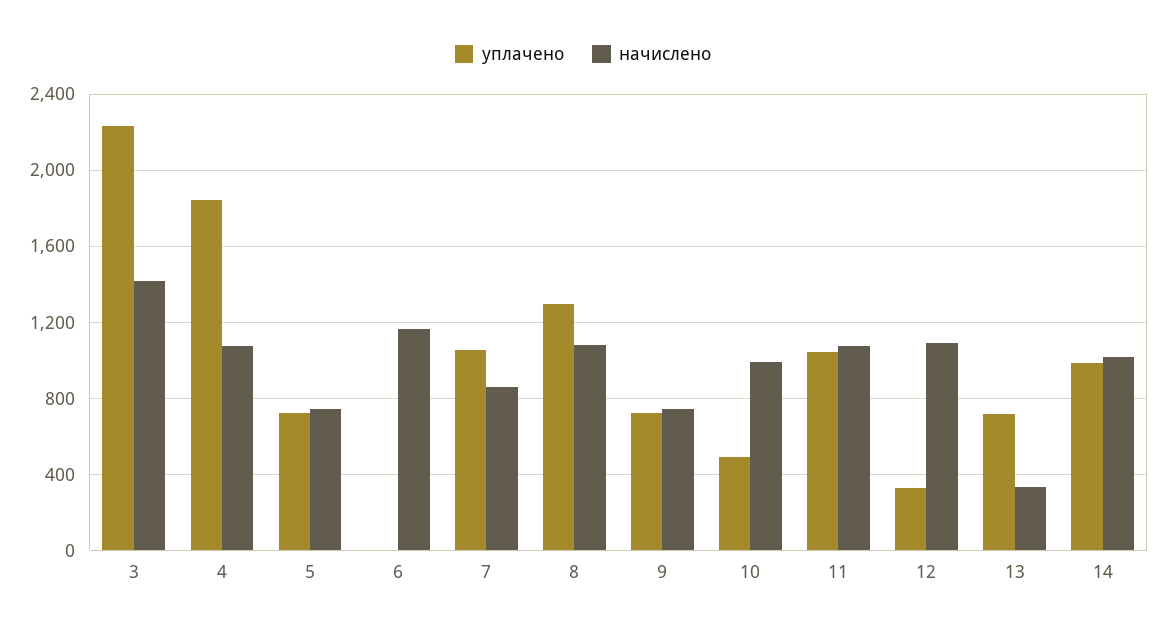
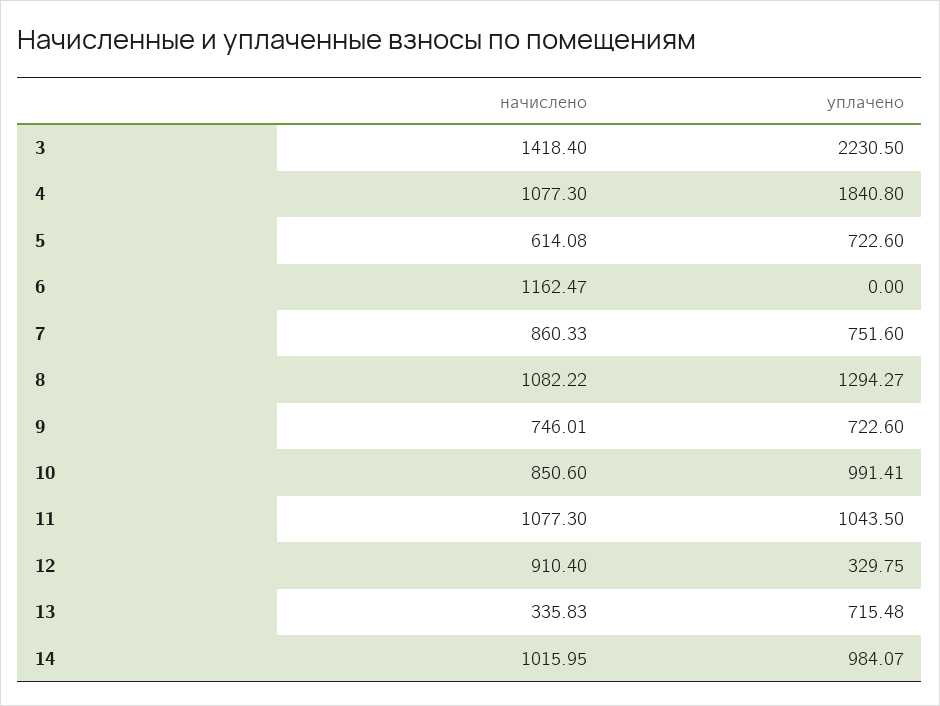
  {
    "уплачено": {
      "3": 2230.5,
      "4": 1840.8,
      "5": 722.6,
      "6": 0,
-     "7": 1050,
+     "7": 751.6,
      "8": 1294.27,
      "9": 722.6,
-     "10": 500,
+     "10": 991.41,
      "11": 1043.5,
      "12": 329.75,
      "13": 715.48,
      "14": 984.07
    },
    "начислено": {
      "3": 1418.4,
      "4": 1077.3,
-     "5": 750,
+     "5": 614.08,
      "6": 1162.47,
      "7": 860.33,
      "8": 1082.22,
      "9": 746.01,
-     "10": 1000,
+     "10": 850.6,
      "11": 1077.3,
-     "12": 1100,
+     "12": 910.4,
      "13": 335.83,
      "14": 1015.95
    }
  }

